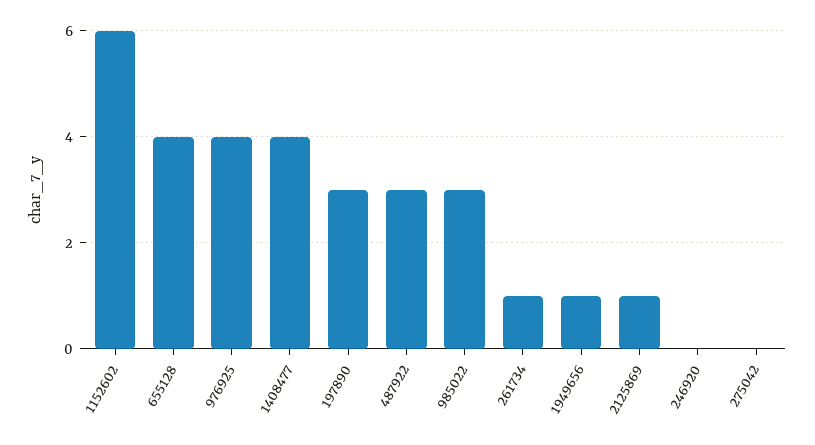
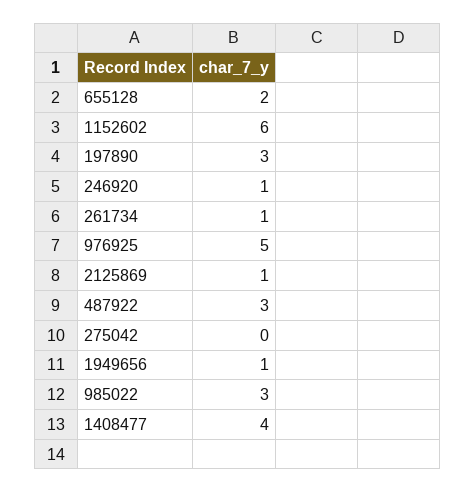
  {
    "1152602": 6,
-   "655128": 4,
+   "655128": 2,
-   "976925": 4,
+   "976925": 5,
    "1408477": 4,
    "197890": 3,
    "487922": 3,
    "985022": 3,
    "261734": 1,
    "1949656": 1,
    "2125869": 1,
-   "246920": 0,
+   "246920": 1,
    "275042": 0
  }

